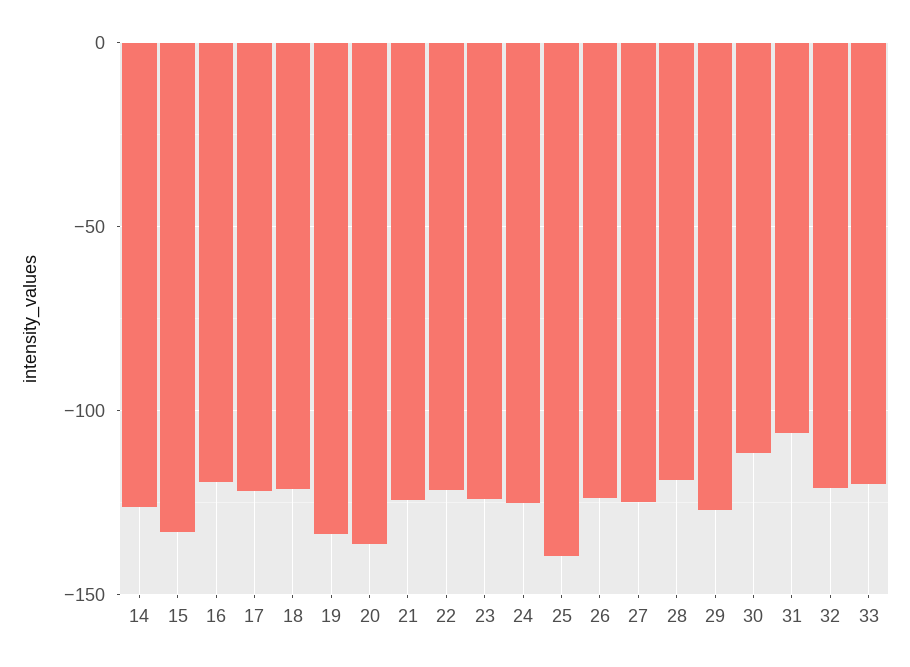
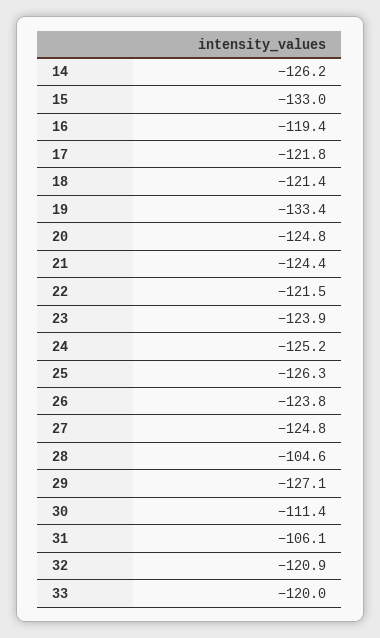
  {
    "14": -126.2,
    "15": -133,
    "16": -119.4,
    "17": -121.8,
    "18": -121.4,
    "19": -133.4,
-   "20": -135,
+   "20": -124.8,
    "21": -124.4,
    "22": -121.5,
    "23": -123.9,
    "24": -125.2,
-   "25": -140,
+   "25": -126.3,
    "26": -123.8,
    "27": -124.8,
-   "28": -120,
+   "28": -104.6,
    "29": -127.1,
    "30": -111.4,
    "31": -106.1,
    "32": -120.9,
    "33": -120
  }

